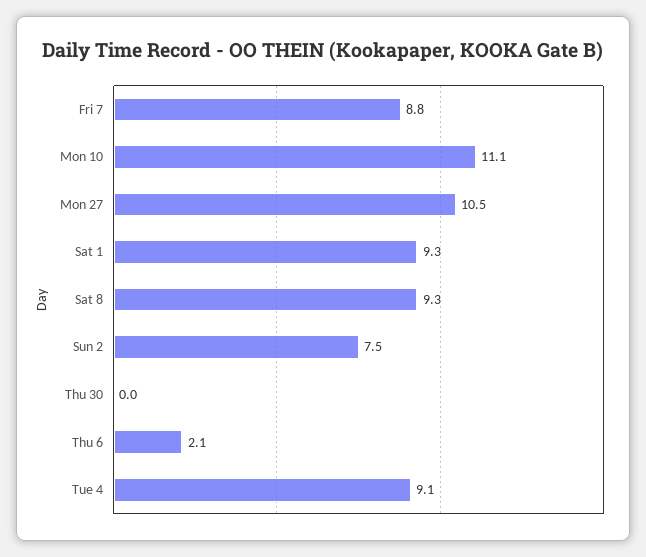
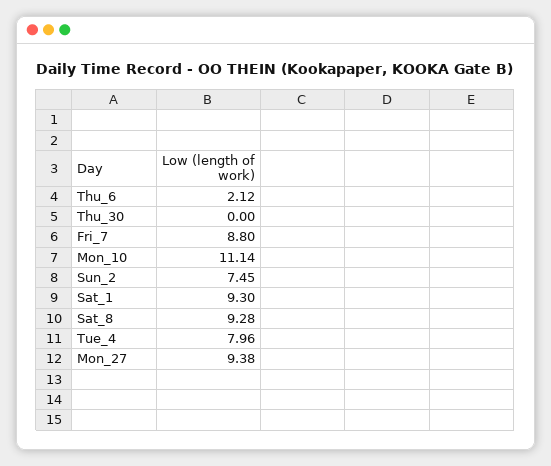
  {
    "Fri 7": 8.8,
    "Mon 10": 11.14,
-   "Mon 27": 10.5,
+   "Mon 27": 9.38,
    "Sat 1": 9.3,
    "Sat 8": 9.28,
    "Sun 2": 7.45,
    "Thu 30": 0,
    "Thu 6": 2.12,
-   "Tue 4": 9.1
+   "Tue 4": 7.96
  }

